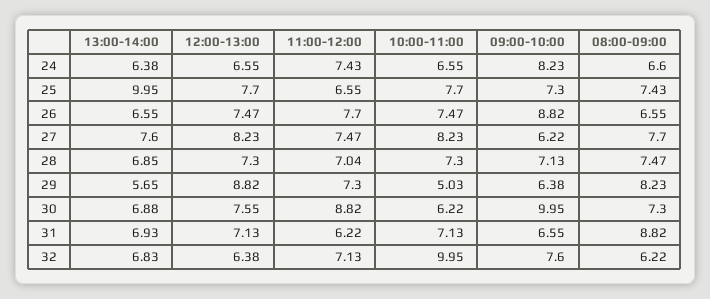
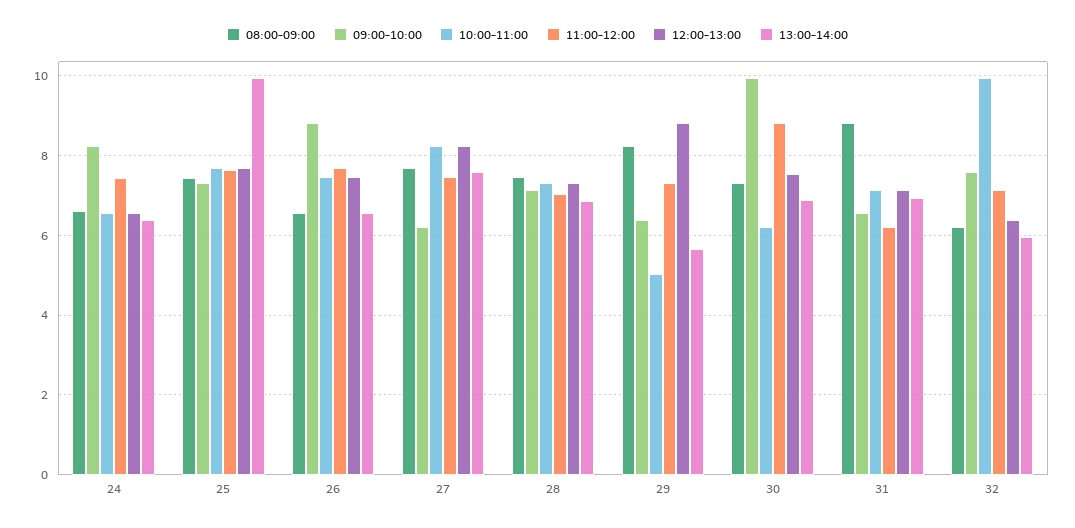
  {
    "13:00-14:00": {
      "24": 6.38,
      "25": 9.95,
      "26": 6.55,
      "27": 7.6,
      "28": 6.85,
      "29": 5.65,
      "30": 6.88,
      "31": 6.93,
-     "32": 6.83
+     "32": 6
    },
    "12:00-13:00": {
      "24": 6.55,
      "25": 7.7,
      "26": 7.47,
      "27": 8.23,
      "28": 7.3,
      "29": 8.82,
      "30": 7.55,
      "31": 7.13,
      "32": 6.38
    },
    "11:00-12:00": {
      "24": 7.43,
-     "25": 6.55,
+     "25": 7.6,
      "26": 7.7,
      "27": 7.47,
      "28": 7.04,
      "29": 7.3,
      "30": 8.82,
      "31": 6.22,
      "32": 7.13
    },
    "10:00-11:00": {
      "24": 6.55,
      "25": 7.7,
      "26": 7.47,
      "27": 8.23,
      "28": 7.3,
      "29": 5.03,
      "30": 6.22,
      "31": 7.13,
      "32": 9.95
    },
    "09:00-10:00": {
      "24": 8.23,
      "25": 7.3,
      "26": 8.82,
      "27": 6.22,
      "28": 7.13,
      "29": 6.38,
      "30": 9.95,
      "31": 6.55,
      "32": 7.6
    },
    "08:00-09:00": {
      "24": 6.6,
      "25": 7.43,
      "26": 6.55,
      "27": 7.7,
      "28": 7.47,
      "29": 8.23,
      "30": 7.3,
      "31": 8.82,
      "32": 6.22
    }
  }

